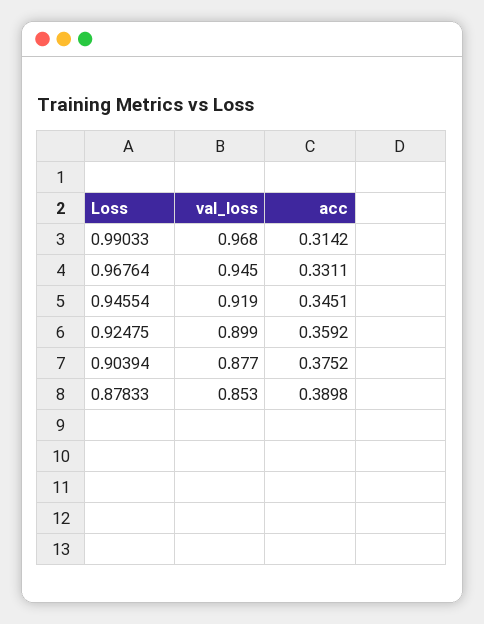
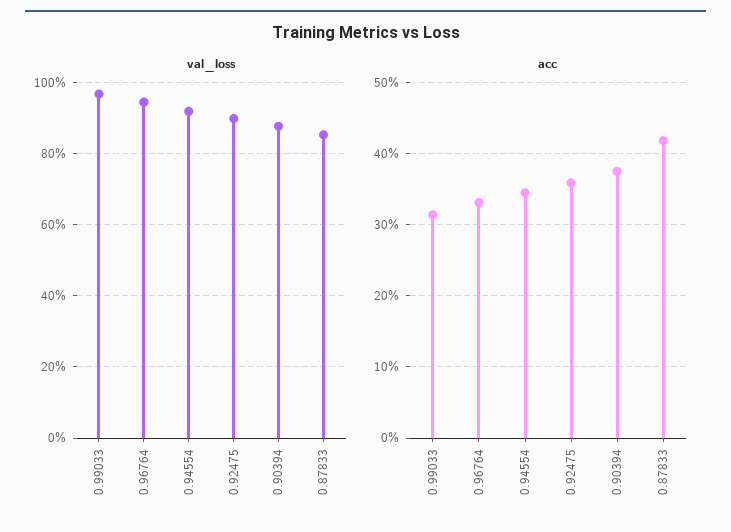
  {
    "val_loss": {
      "0.99033": 0.968,
      "0.96764": 0.945,
      "0.94554": 0.919,
      "0.92475": 0.899,
      "0.90394": 0.877,
      "0.87833": 0.853
    },
    "acc": {
      "0.99033": 0.3142,
      "0.96764": 0.3311,
      "0.94554": 0.3451,
      "0.92475": 0.3592,
      "0.90394": 0.3752,
-     "0.87833": 0.3898
+     "0.87833": 0.42
    }
  }

